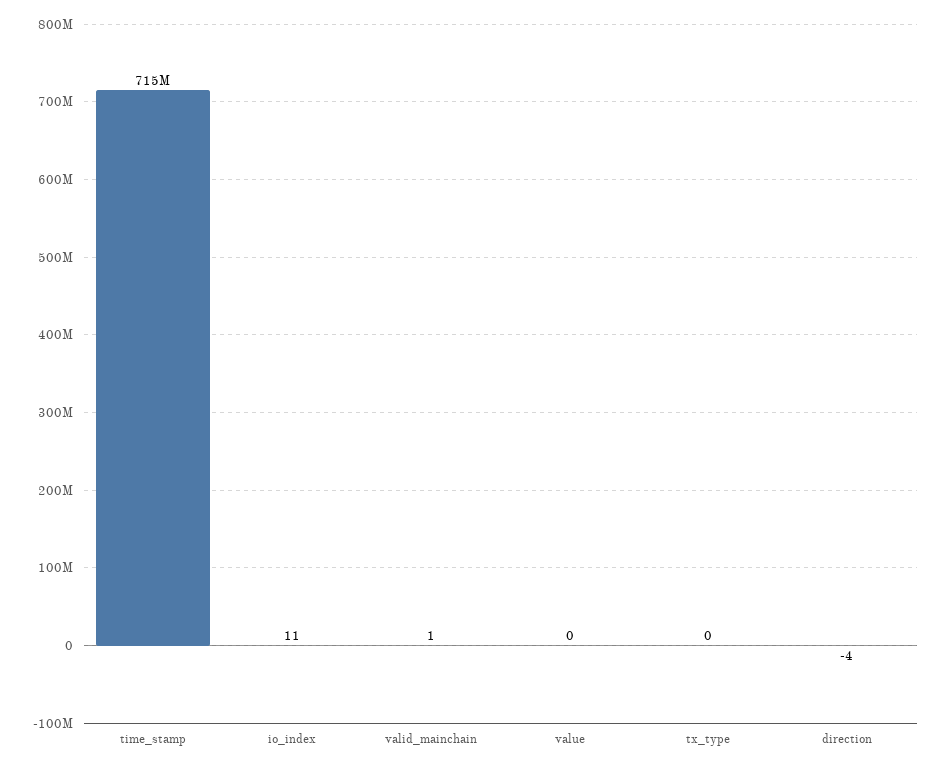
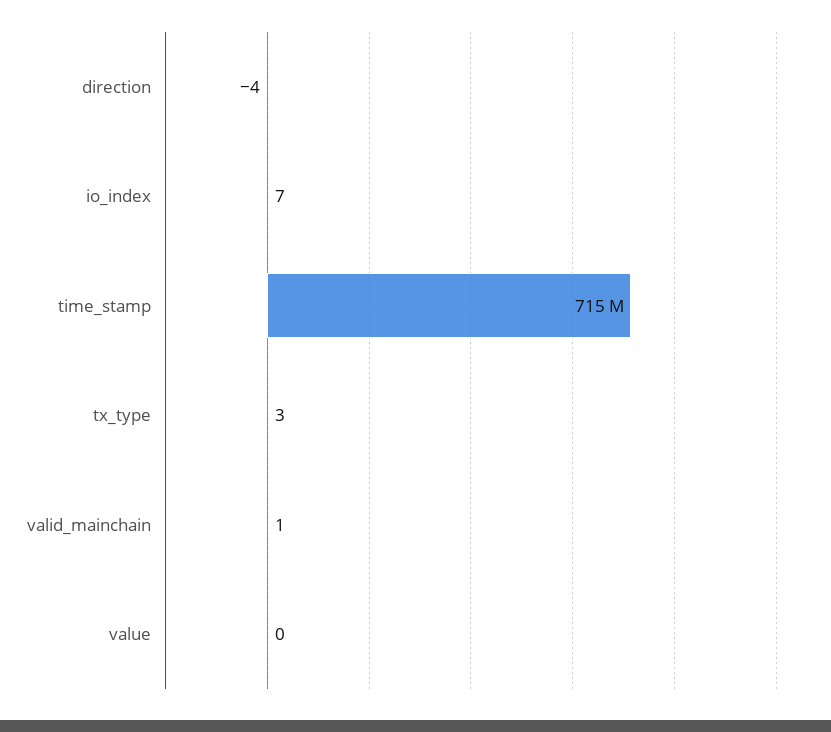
  {
    "time_stamp": 715000000,
-   "io_index": 11,
+   "io_index": 7,
    "valid_mainchain": 1,
    "value": 0,
-   "tx_type": 0,
+   "tx_type": 3,
    "direction": -4
  }

